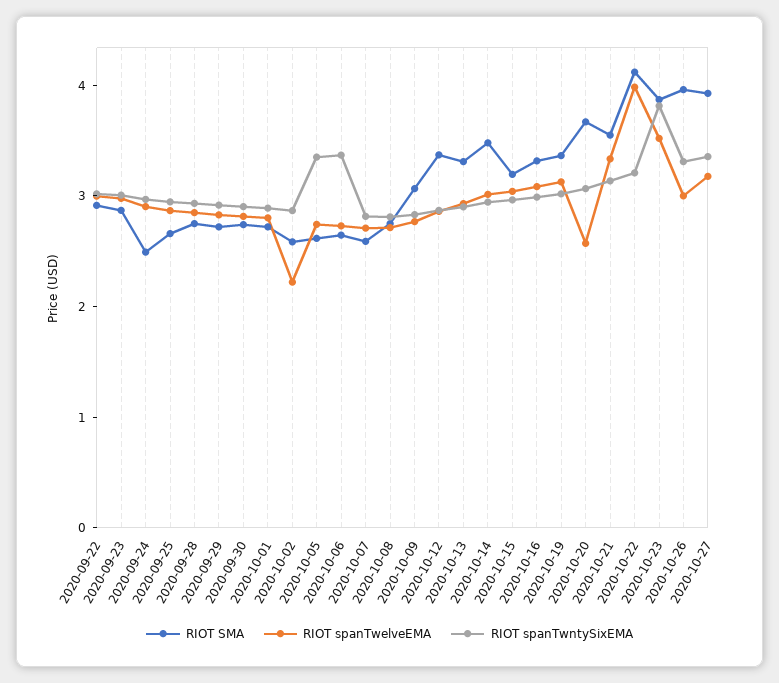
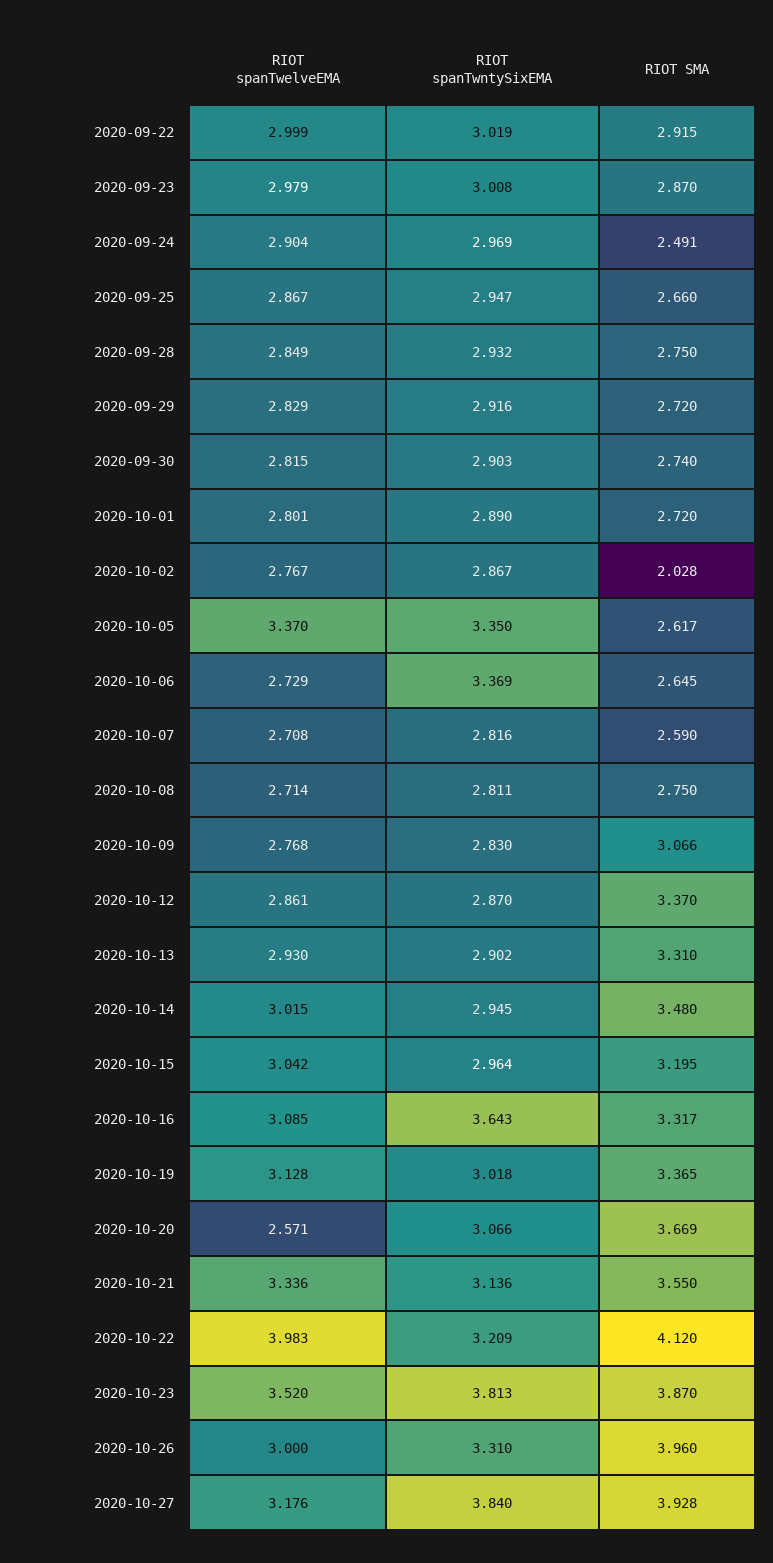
  {
    "RIOT SMA": {
      "2020-09-22": 2.915,
      "2020-09-23": 2.87,
      "2020-09-24": 2.491,
      "2020-09-25": 2.66,
      "2020-09-28": 2.75,
      "2020-09-29": 2.72,
      "2020-09-30": 2.74,
      "2020-10-01": 2.72,
-     "2020-10-02": 2.6,
+     "2020-10-02": 2.028,
      "2020-10-05": 2.617,
      "2020-10-06": 2.645,
      "2020-10-07": 2.59,
      "2020-10-08": 2.75,
      "2020-10-09": 3.066,
      "2020-10-12": 3.37,
      "2020-10-13": 3.31,
      "2020-10-14": 3.48,
      "2020-10-15": 3.195,
      "2020-10-16": 3.317,
      "2020-10-19": 3.365,
      "2020-10-20": 3.669,
      "2020-10-21": 3.55,
      "2020-10-22": 4.12,
      "2020-10-23": 3.87,
      "2020-10-26": 3.96,
      "2020-10-27": 3.928
    },
    "RIOT spanTwelveEMA": {
      "2020-09-22": 2.999,
      "2020-09-23": 2.979,
      "2020-09-24": 2.904,
      "2020-09-25": 2.867,
      "2020-09-28": 2.849,
      "2020-09-29": 2.829,
      "2020-09-30": 2.815,
      "2020-10-01": 2.801,
-     "2020-10-02": 2.2,
+     "2020-10-02": 2.767,
-     "2020-10-05": 2.8,
+     "2020-10-05": 3.37,
      "2020-10-06": 2.729,
      "2020-10-07": 2.708,
      "2020-10-08": 2.714,
      "2020-10-09": 2.768,
      "2020-10-12": 2.861,
      "2020-10-13": 2.93,
      "2020-10-14": 3.015,
      "2020-10-15": 3.042,
      "2020-10-16": 3.085,
      "2020-10-19": 3.128,
      "2020-10-20": 2.571,
      "2020-10-21": 3.336,
      "2020-10-22": 3.983,
      "2020-10-23": 3.52,
      "2020-10-26": 3,
      "2020-10-27": 3.176
    },
    "RIOT spanTwntySixEMA": {
      "2020-09-22": 3.019,
      "2020-09-23": 3.008,
      "2020-09-24": 2.969,
      "2020-09-25": 2.947,
      "2020-09-28": 2.932,
      "2020-09-29": 2.916,
      "2020-09-30": 2.903,
      "2020-10-01": 2.89,
      "2020-10-02": 2.867,
      "2020-10-05": 3.35,
      "2020-10-06": 3.369,
      "2020-10-07": 2.816,
      "2020-10-08": 2.811,
      "2020-10-09": 2.83,
      "2020-10-12": 2.87,
      "2020-10-13": 2.902,
      "2020-10-14": 2.945,
      "2020-10-15": 2.964,
-     "2020-10-16": 3,
+     "2020-10-16": 3.643,
      "2020-10-19": 3.018,
      "2020-10-20": 3.066,
      "2020-10-21": 3.136,
      "2020-10-22": 3.209,
      "2020-10-23": 3.813,
      "2020-10-26": 3.31,
-     "2020-10-27": 3.4
+     "2020-10-27": 3.84
    }
  }

